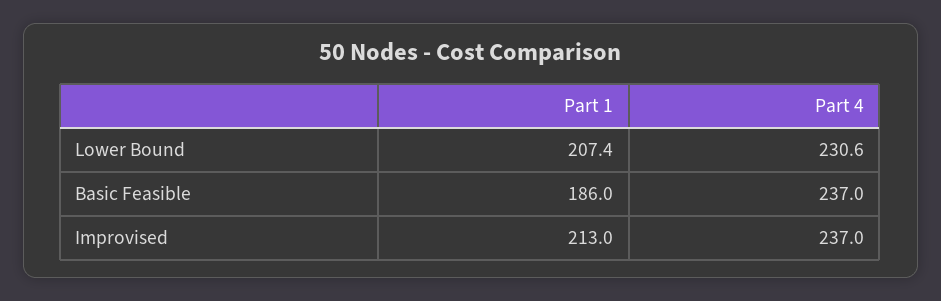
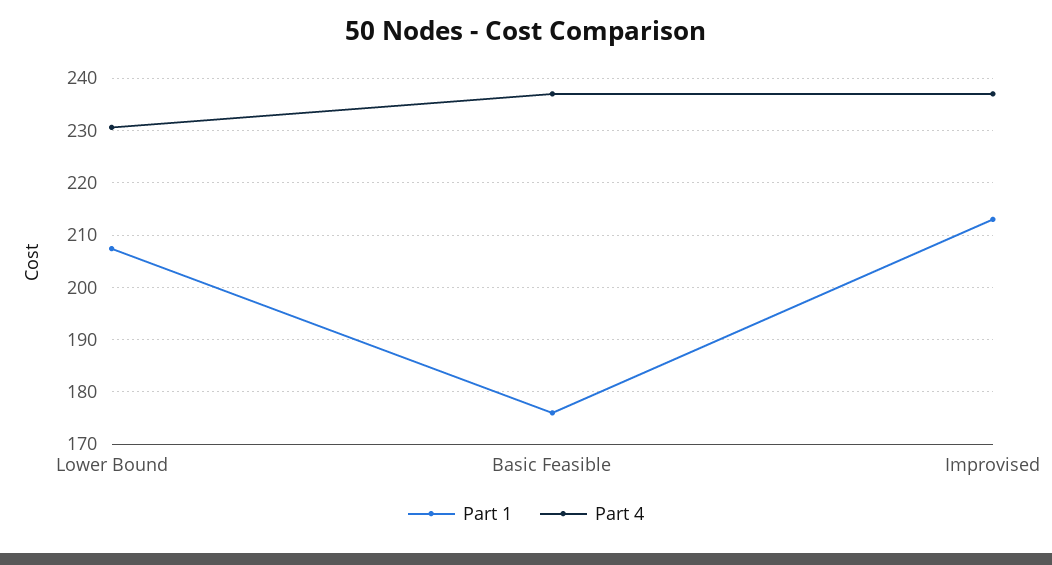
  {
    "Part 1": {
      "Lower Bound": 207.4,
-     "Basic Feasible": 186,
+     "Basic Feasible": 176,
      "Improvised": 213
    },
    "Part 4": {
      "Lower Bound": 230.6,
      "Basic Feasible": 237,
      "Improvised": 237
    }
  }

